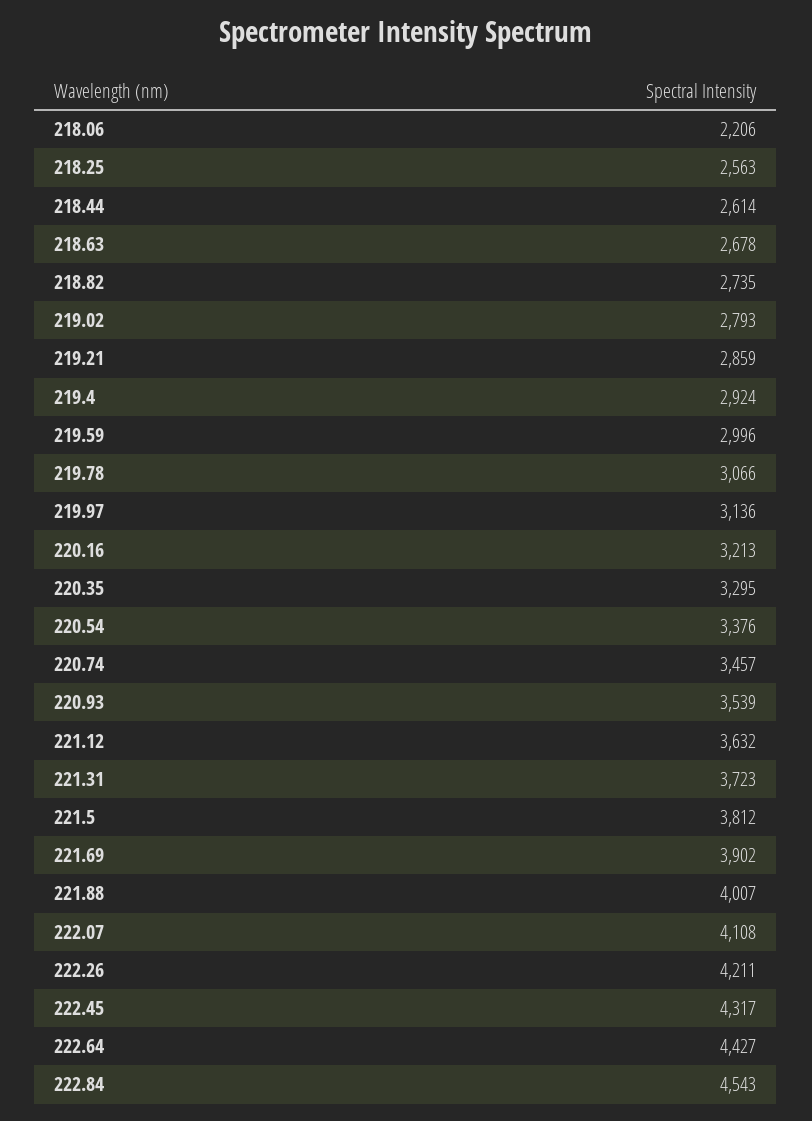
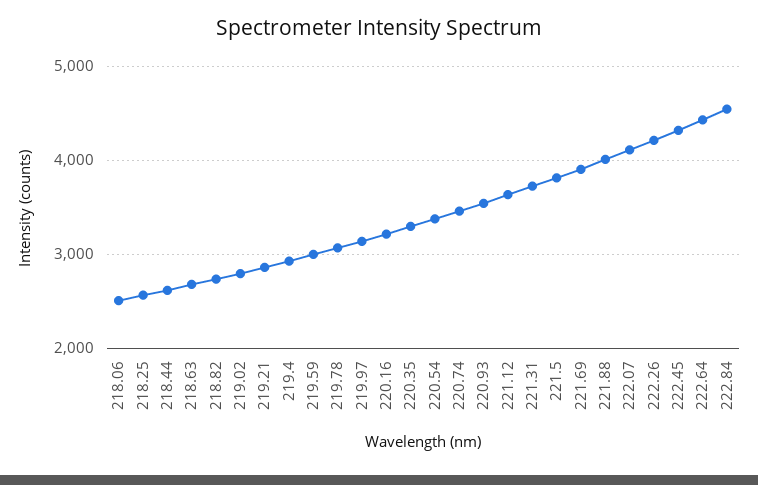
  {
-   "218.06": 2206,
+   "218.06": 2500,
    "218.25": 2563,
    "218.44": 2614,
    "218.63": 2678,
    "218.82": 2735,
    "219.02": 2793,
    "219.21": 2859,
    "219.4": 2924,
    "219.59": 2996,
    "219.78": 3066,
    "219.97": 3136,
    "220.16": 3213,
    "220.35": 3295,
    "220.54": 3376,
    "220.74": 3457,
    "220.93": 3539,
    "221.12": 3632,
    "221.31": 3723,
    "221.5": 3812,
    "221.69": 3902,
    "221.88": 4007,
    "222.07": 4108,
    "222.26": 4211,
    "222.45": 4317,
    "222.64": 4427,
    "222.84": 4543
  }

